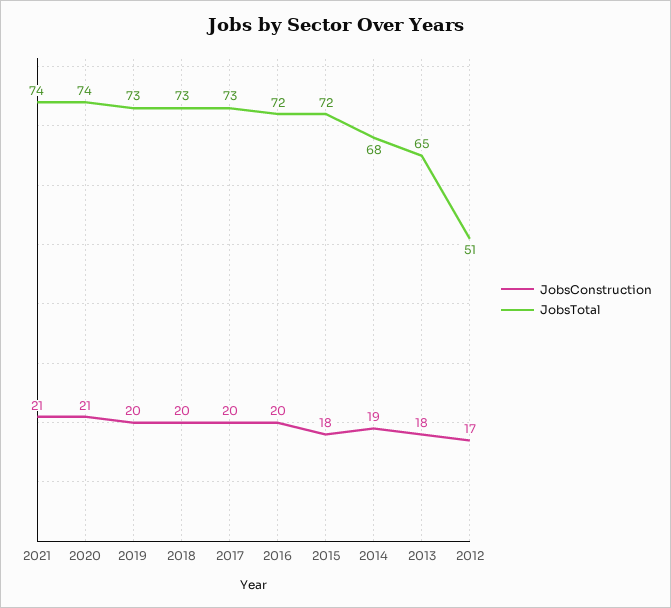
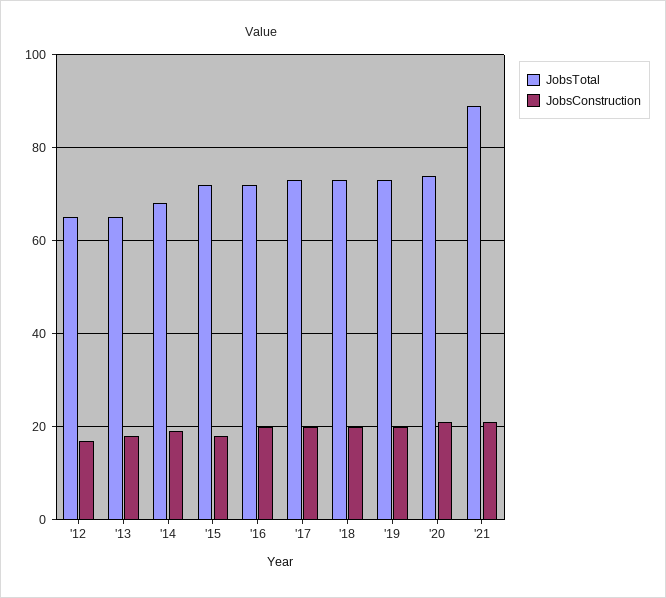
  {
    "JobsConstruction": {
      "2021": 21,
      "2020": 21,
      "2019": 20,
      "2018": 20,
      "2017": 20,
      "2016": 20,
      "2015": 18,
      "2014": 19,
      "2013": 18,
      "2012": 17
    },
    "JobsTotal": {
-     "2021": 74,
+     "2021": 90,
      "2020": 74,
      "2019": 73,
      "2018": 73,
      "2017": 73,
      "2016": 72,
      "2015": 72,
      "2014": 68,
      "2013": 65,
-     "2012": 51
+     "2012": 65
    }
  }

